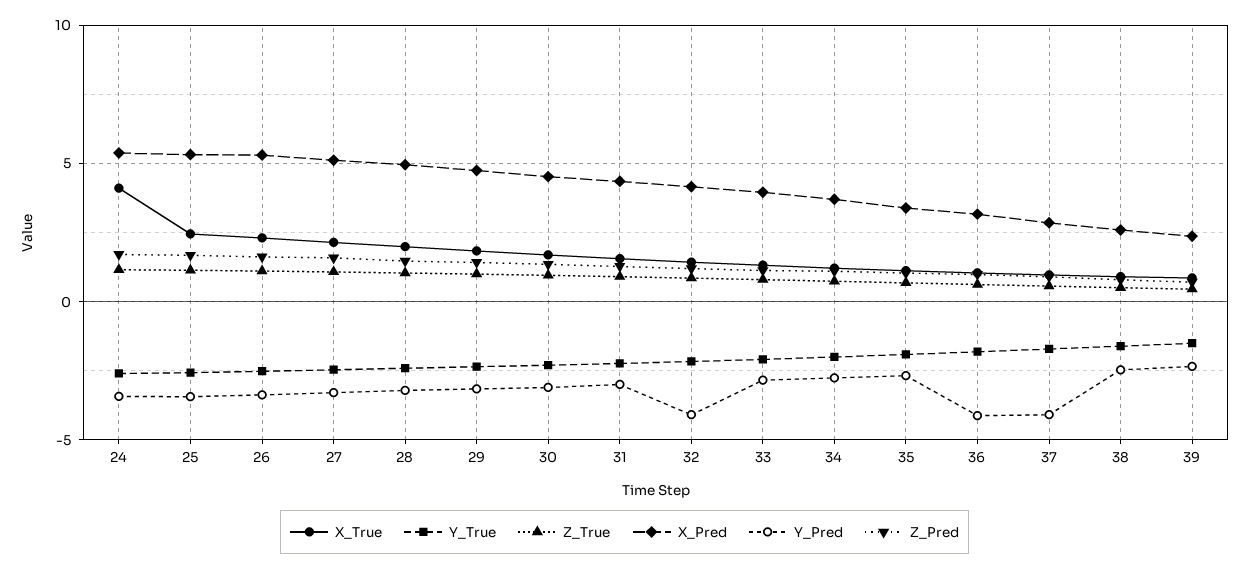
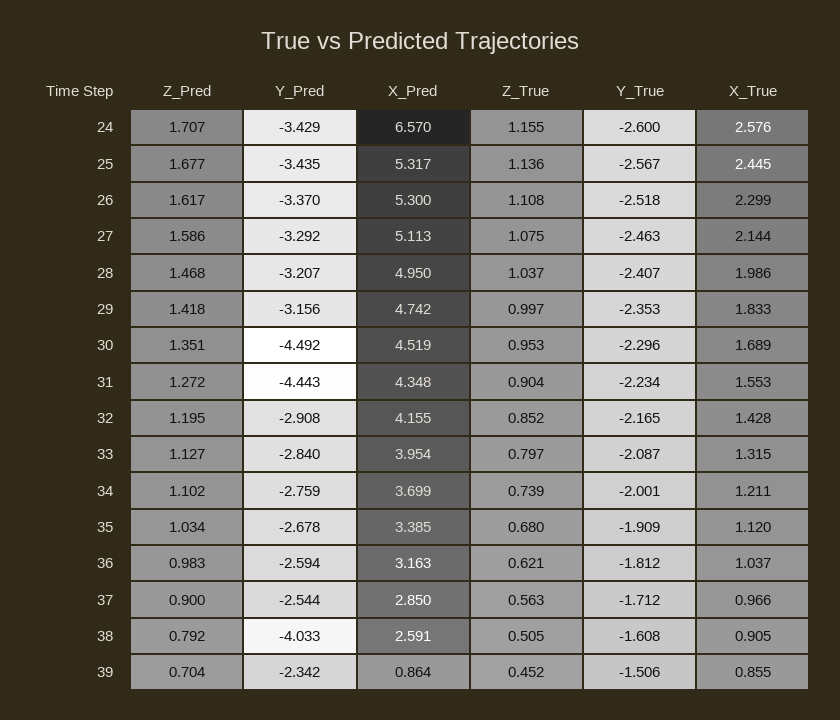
  {
    "X_True": {
-     "24": 4,
+     "24": 2.576,
      "25": 2.445,
      "26": 2.299,
      "27": 2.144,
      "28": 1.986,
      "29": 1.833,
      "30": 1.689,
      "31": 1.553,
      "32": 1.428,
      "33": 1.315,
      "34": 1.211,
      "35": 1.12,
      "36": 1.037,
      "37": 0.966,
      "38": 0.905,
      "39": 0.855
    },
    "Y_True": {
      "24": -2.6,
      "25": -2.567,
      "26": -2.518,
      "27": -2.463,
      "28": -2.407,
      "29": -2.353,
      "30": -2.296,
      "31": -2.234,
      "32": -2.165,
      "33": -2.087,
      "34": -2.001,
      "35": -1.909,
      "36": -1.812,
      "37": -1.712,
      "38": -1.608,
      "39": -1.506
    },
    "Z_True": {
      "24": 1.155,
      "25": 1.136,
      "26": 1.108,
      "27": 1.075,
      "28": 1.037,
      "29": 0.997,
      "30": 0.953,
      "31": 0.904,
      "32": 0.852,
      "33": 0.797,
      "34": 0.739,
      "35": 0.68,
      "36": 0.621,
      "37": 0.563,
      "38": 0.505,
      "39": 0.452
    },
    "X_Pred": {
-     "24": 5.5,
+     "24": 6.57,
      "25": 5.317,
      "26": 5.3,
      "27": 5.113,
      "28": 4.95,
      "29": 4.742,
      "30": 4.519,
      "31": 4.348,
      "32": 4.155,
      "33": 3.954,
      "34": 3.699,
      "35": 3.385,
      "36": 3.163,
      "37": 2.85,
      "38": 2.591,
-     "39": 2.5
+     "39": 0.864
    },
    "Y_Pred": {
      "24": -3.429,
      "25": -3.435,
      "26": -3.37,
      "27": -3.292,
      "28": -3.207,
      "29": -3.156,
-     "30": -3,
+     "30": -4.492,
-     "31": -3,
+     "31": -4.443,
-     "32": -4,
+     "32": -2.908,
      "33": -2.84,
      "34": -2.759,
      "35": -2.678,
-     "36": -4,
+     "36": -2.594,
-     "37": -4,
+     "37": -2.544,
-     "38": -2.5,
+     "38": -4.033,
      "39": -2.342
    },
    "Z_Pred": {
      "24": 1.707,
      "25": 1.677,
      "26": 1.617,
      "27": 1.586,
      "28": 1.468,
      "29": 1.418,
      "30": 1.351,
      "31": 1.272,
      "32": 1.195,
      "33": 1.127,
      "34": 1.102,
      "35": 1.034,
      "36": 0.983,
      "37": 0.9,
      "38": 0.792,
      "39": 0.704
    }
  }

